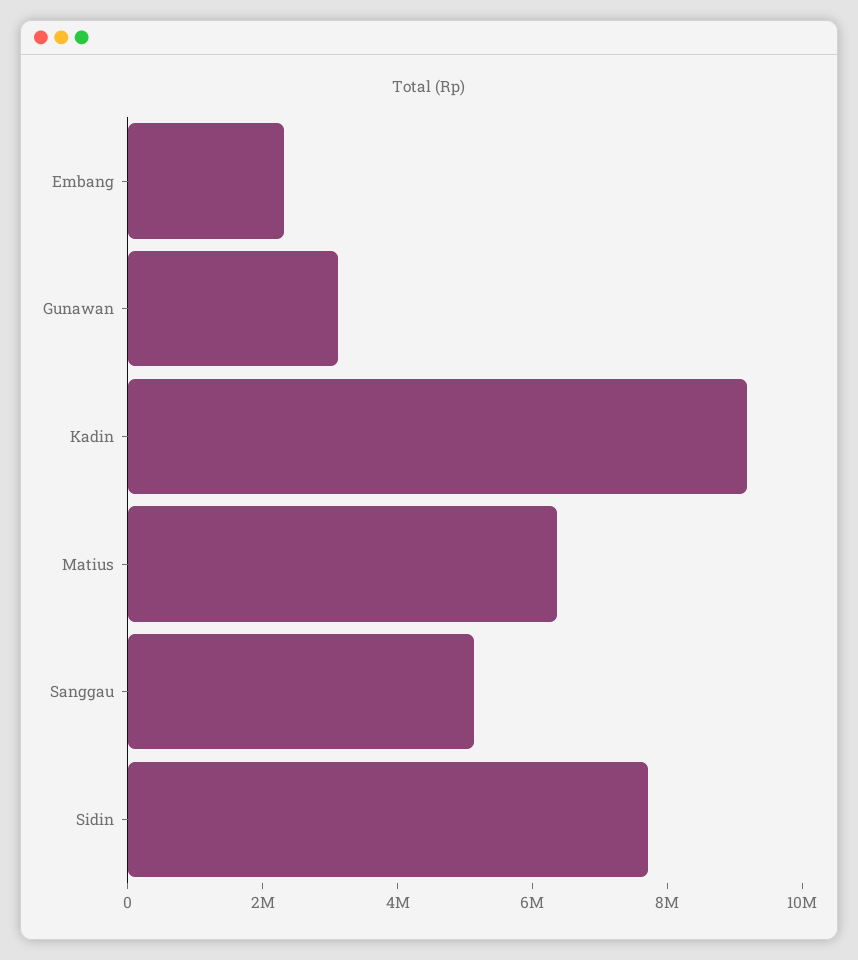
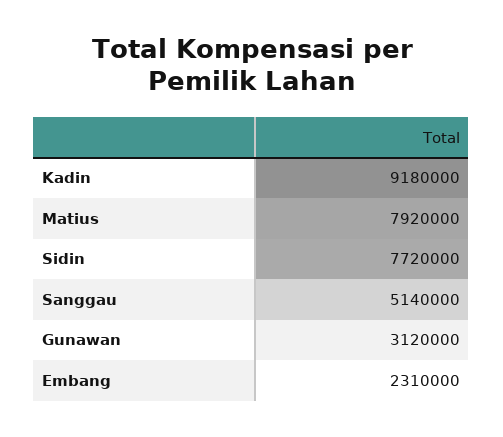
  {
    "Embang": 2310000,
    "Gunawan": 3120000,
    "Kadin": 9180000,
-   "Matius": 6500000,
+   "Matius": 7920000,
    "Sanggau": 5140000,
    "Sidin": 7720000
  }

